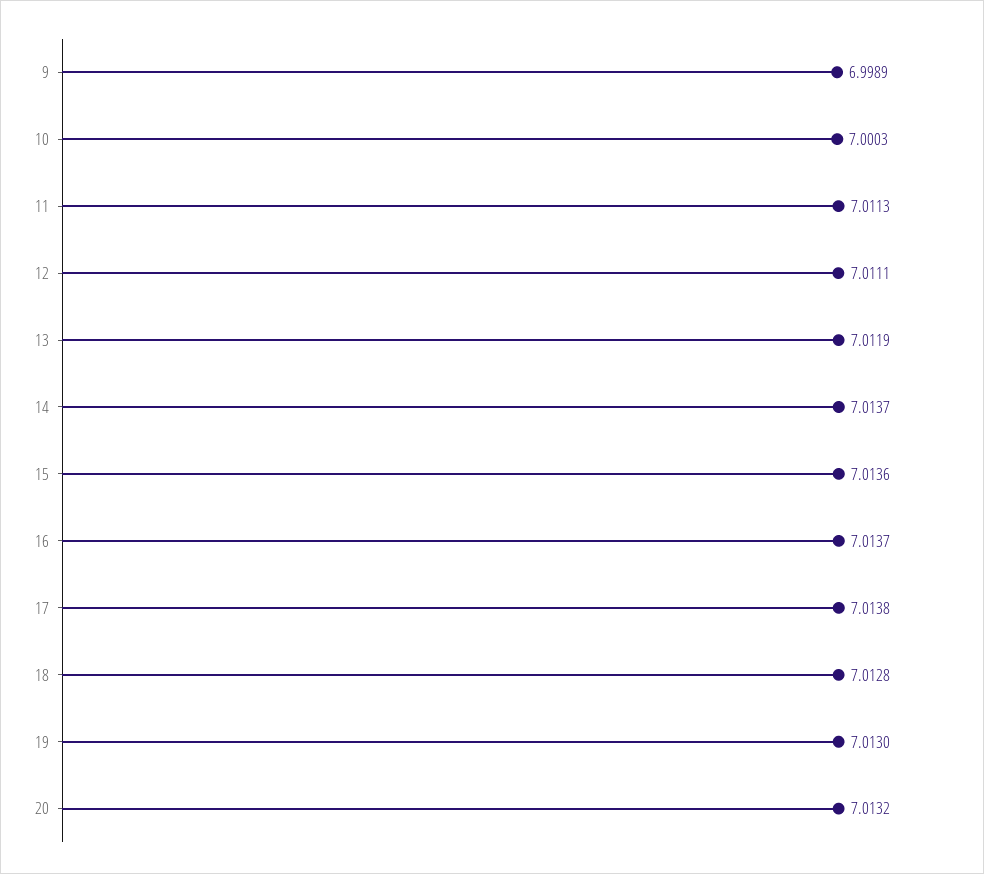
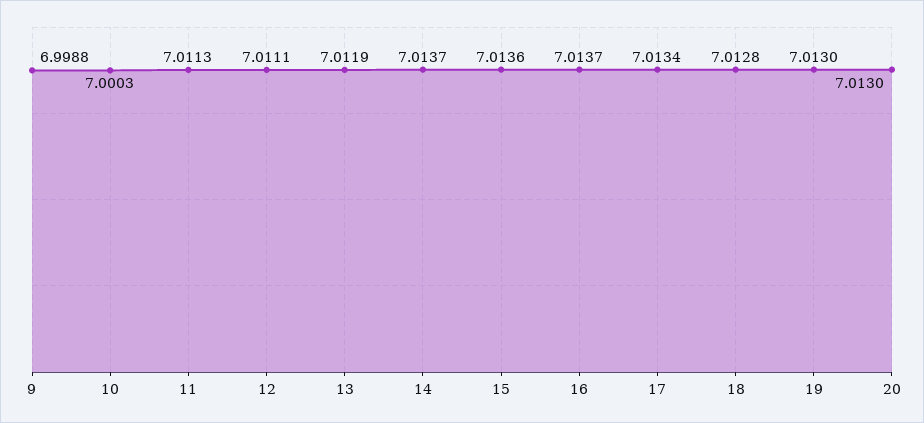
  {
-   "9": 6.9989,
+   "9": 6.9988,
    "10": 7.0003,
    "11": 7.0113,
    "12": 7.0111,
    "13": 7.0119,
    "14": 7.0137,
    "15": 7.0136,
    "16": 7.0137,
-   "17": 7.0138,
+   "17": 7.0134,
    "18": 7.0128,
    "19": 7.013,
-   "20": 7.0132
+   "20": 7.013
  }

